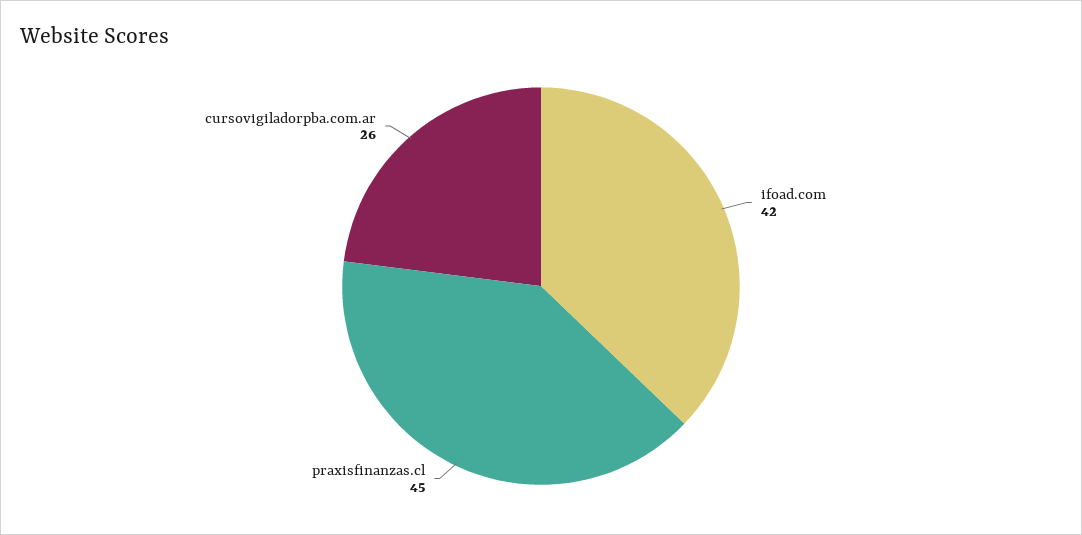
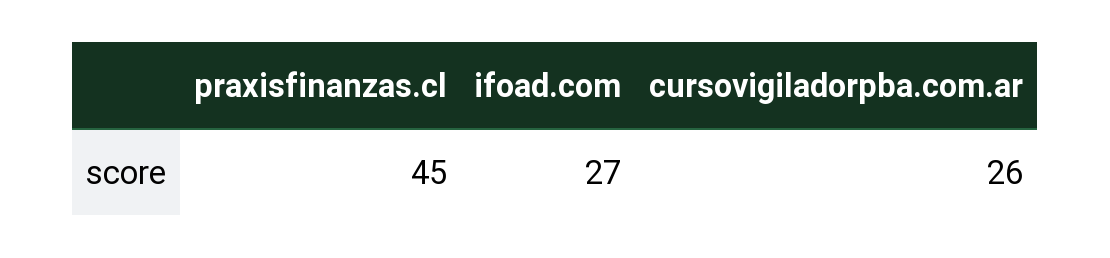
  {
-   "ifoad.com": 42,
+   "ifoad.com": 27,
    "praxisfinanzas.cl": 45,
    "cursovigiladorpba.com.ar": 26
  }

